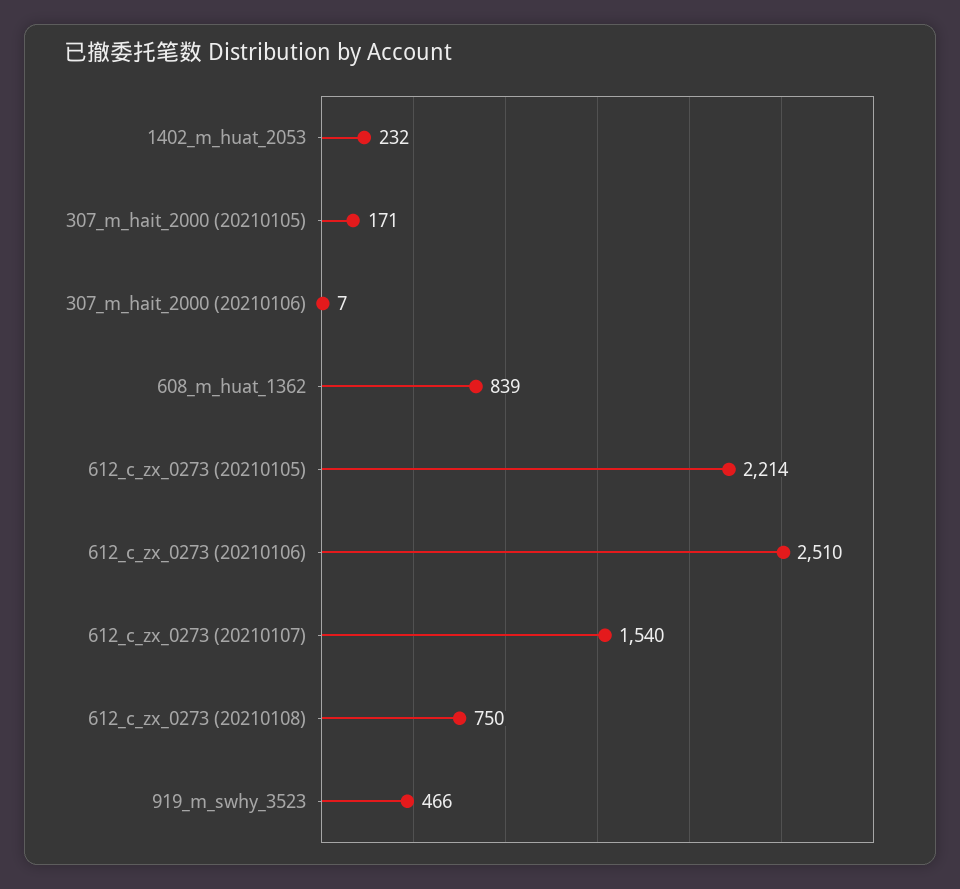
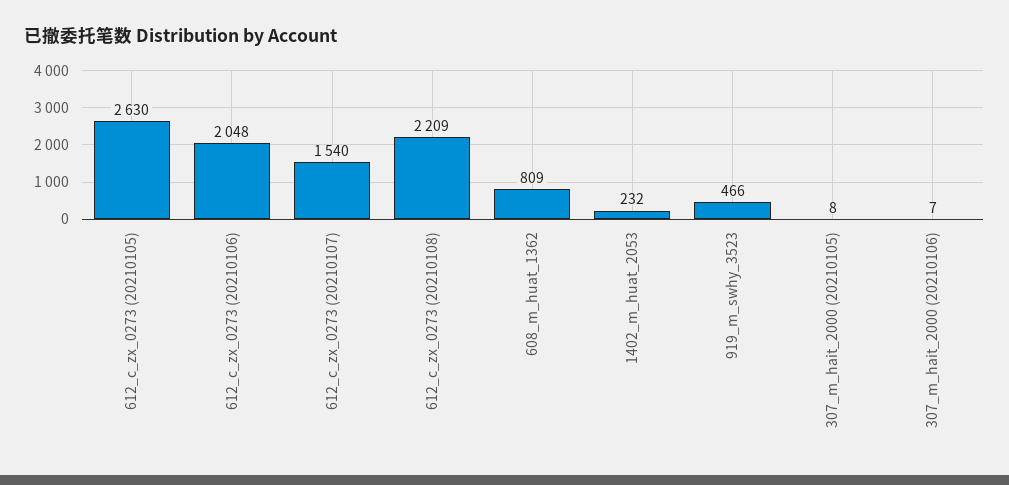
  {
    "1402_m_huat_2053": 232,
-   "307_m_hait_2000 (20210105)": 171,
+   "307_m_hait_2000 (20210105)": 8,
    "307_m_hait_2000 (20210106)": 7,
-   "608_m_huat_1362": 839,
+   "608_m_huat_1362": 809,
-   "612_c_zx_0273 (20210105)": 2214,
+   "612_c_zx_0273 (20210105)": 2630,
-   "612_c_zx_0273 (20210106)": 2510,
+   "612_c_zx_0273 (20210106)": 2048,
    "612_c_zx_0273 (20210107)": 1540,
-   "612_c_zx_0273 (20210108)": 750,
+   "612_c_zx_0273 (20210108)": 2209,
    "919_m_swhy_3523": 466
  }

